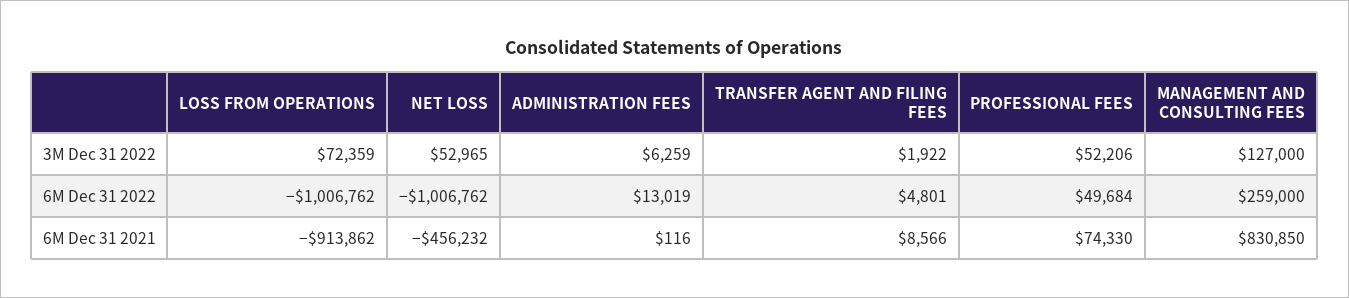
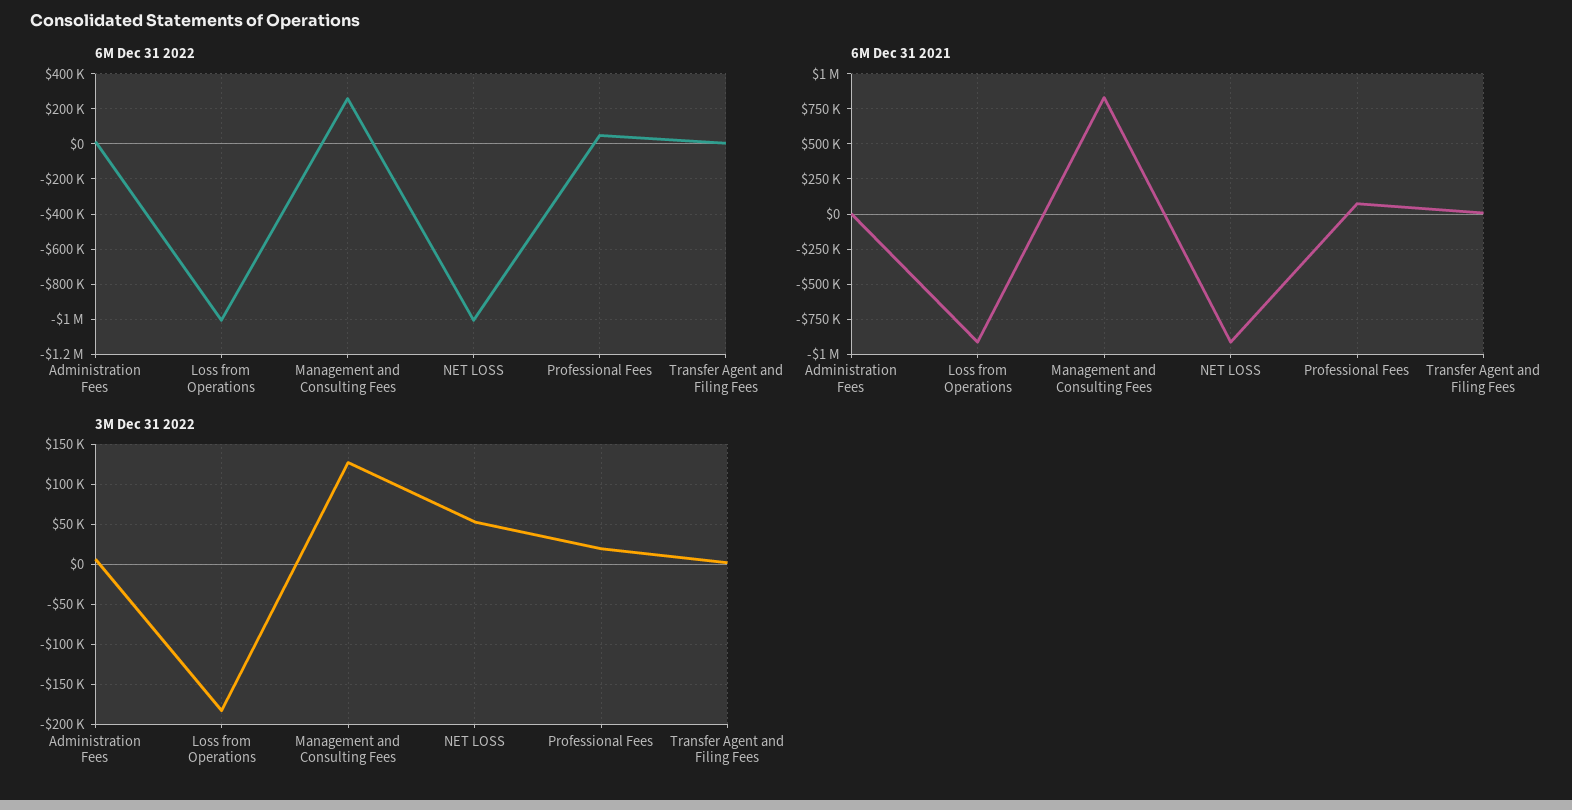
  {
    "3M Dec 31 2022": {
-     "LOSS FROM OPERATIONS": 72359,
+     "LOSS FROM OPERATIONS": -180000,
      "NET LOSS": 52965,
      "ADMINISTRATION FEES": 6259,
      "TRANSFER AGENT AND FILING FEES": 1922,
-     "PROFESSIONAL FEES": 52206,
+     "PROFESSIONAL FEES": 20000,
      "MANAGEMENT AND CONSULTING FEES": 127000
    },
    "6M Dec 31 2022": {
      "LOSS FROM OPERATIONS": -1006762,
      "NET LOSS": -1006762,
      "ADMINISTRATION FEES": 13019,
      "TRANSFER AGENT AND FILING FEES": 4801,
      "PROFESSIONAL FEES": 49684,
      "MANAGEMENT AND CONSULTING FEES": 259000
    },
    "6M Dec 31 2021": {
      "LOSS FROM OPERATIONS": -913862,
-     "NET LOSS": -456232,
+     "NET LOSS": -900000,
      "ADMINISTRATION FEES": 116,
      "TRANSFER AGENT AND FILING FEES": 8566,
      "PROFESSIONAL FEES": 74330,
      "MANAGEMENT AND CONSULTING FEES": 830850
    }
  }

